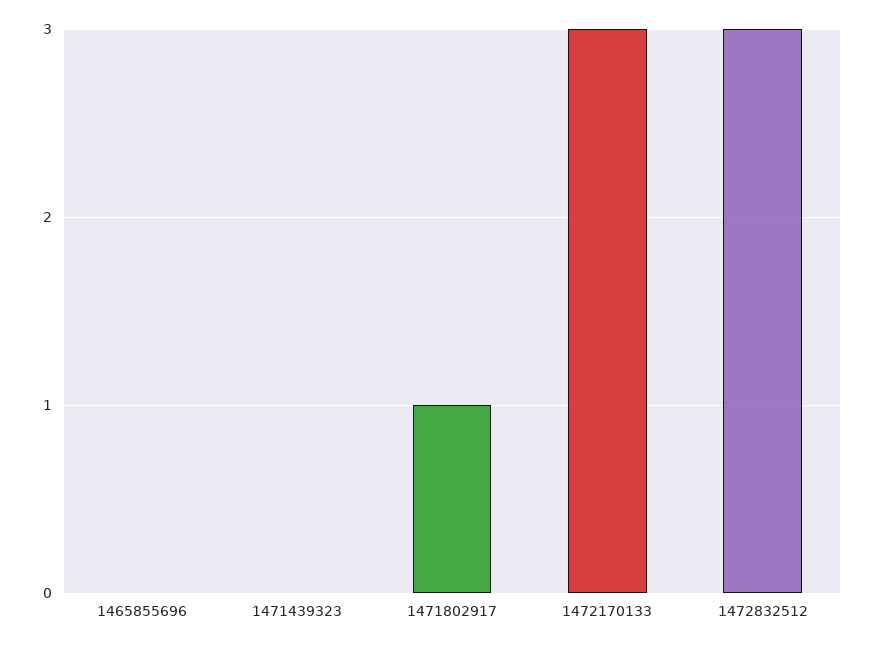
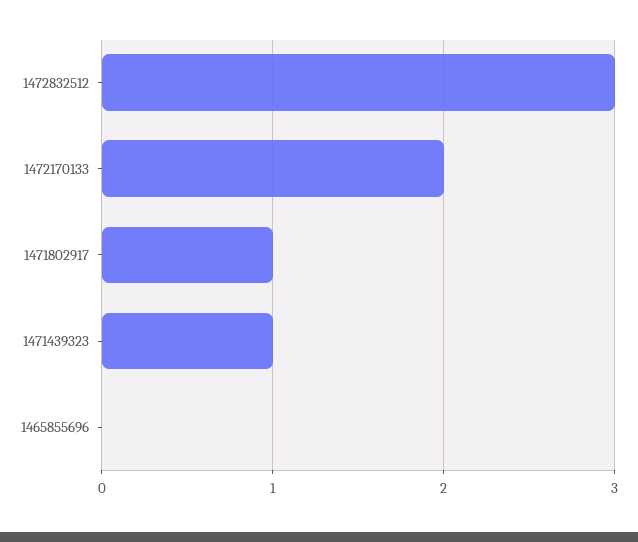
  {
    "1465855696": 0,
-   "1471439323": 0,
+   "1471439323": 1,
    "1471802917": 1,
-   "1472170133": 3,
+   "1472170133": 2,
    "1472832512": 3
  }

